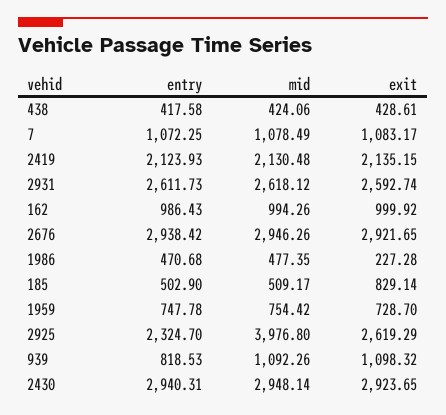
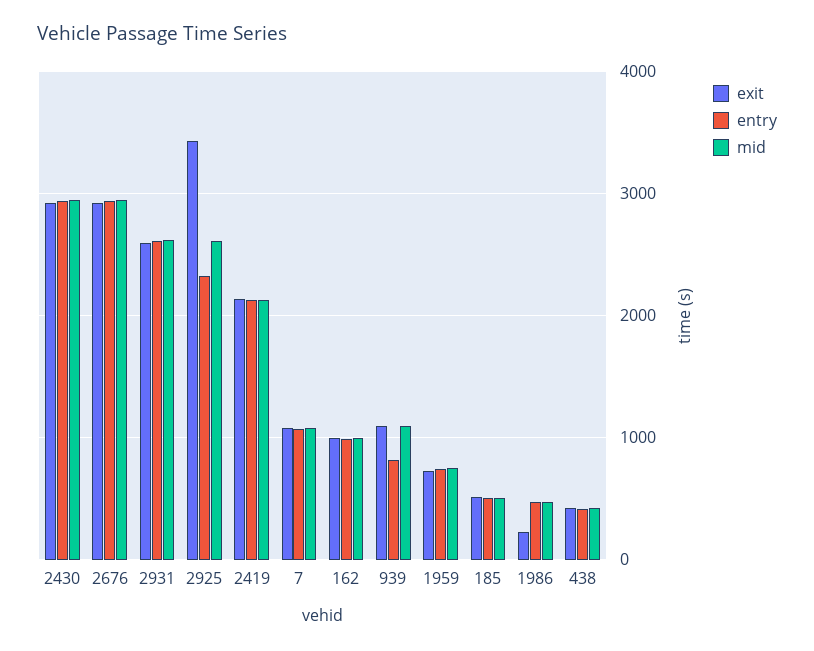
  {
    "entry": {
      "438": 417.58,
      "7": 1072.25,
      "2419": 2123.93,
      "2931": 2611.73,
      "162": 986.43,
      "2676": 2938.42,
      "1986": 470.68,
      "185": 502.9,
      "1959": 747.78,
      "2925": 2324.7,
      "939": 818.53,
      "2430": 2940.31
    },
    "mid": {
      "438": 424.06,
      "7": 1078.49,
      "2419": 2130.48,
      "2931": 2618.12,
      "162": 994.26,
      "2676": 2946.26,
      "1986": 477.35,
      "185": 509.17,
      "1959": 754.42,
-     "2925": 3976.8,
+     "2925": 2600,
      "939": 1092.26,
      "2430": 2948.14
    },
    "exit": {
      "438": 428.61,
      "7": 1083.17,
      "2419": 2135.15,
      "2931": 2592.74,
      "162": 999.92,
      "2676": 2921.65,
      "1986": 227.28,
-     "185": 829.14,
+     "185": 500,
      "1959": 728.7,
-     "2925": 2619.29,
+     "2925": 3400,
      "939": 1098.32,
      "2430": 2923.65
    }
  }

